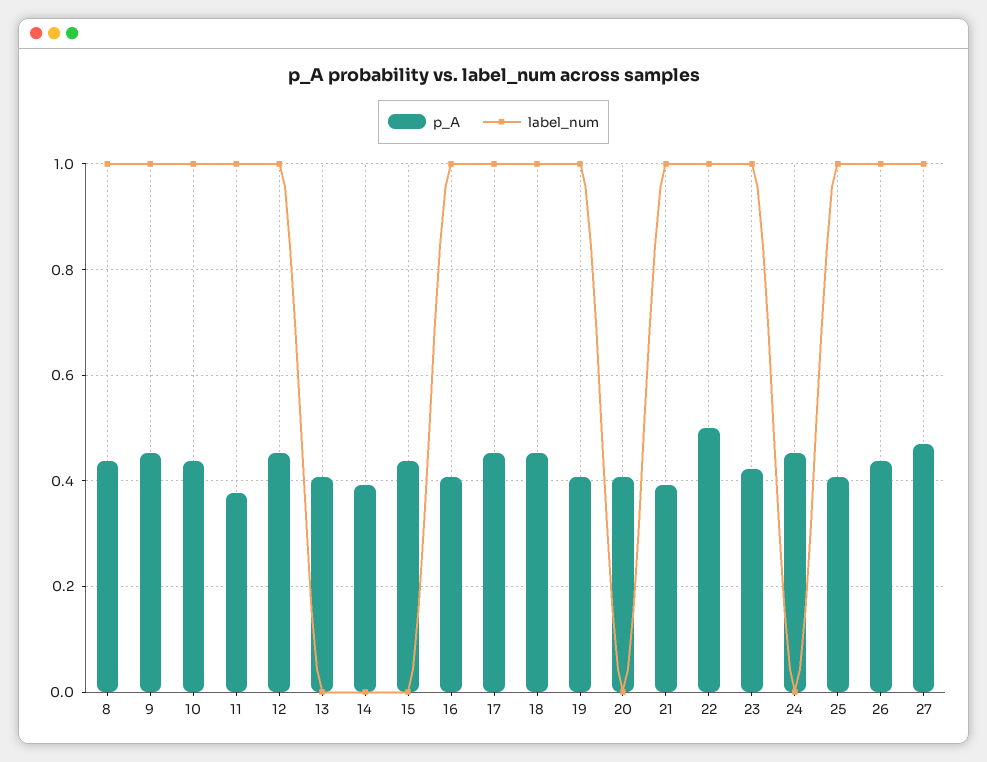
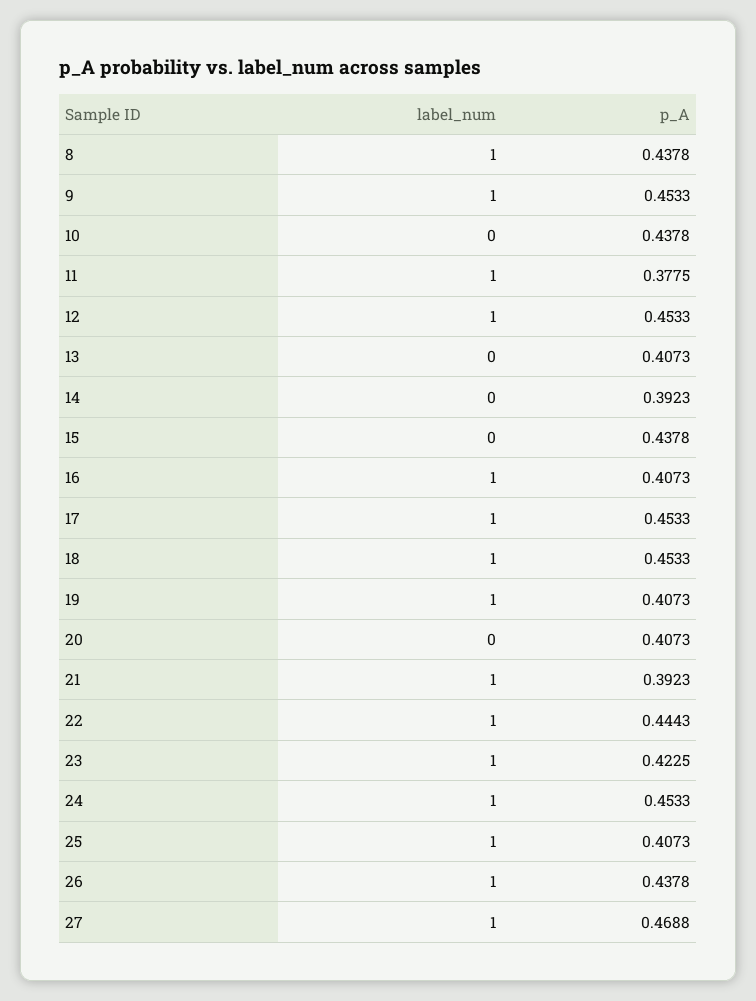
  {
    "p_A": {
      "8": 0.4378,
      "9": 0.4533,
      "10": 0.4378,
      "11": 0.3775,
      "12": 0.4533,
      "13": 0.4073,
      "14": 0.3923,
      "15": 0.4378,
      "16": 0.4073,
      "17": 0.4533,
      "18": 0.4533,
      "19": 0.4073,
      "20": 0.4073,
      "21": 0.3923,
-     "22": 0.5,
+     "22": 0.4443,
      "23": 0.4225,
      "24": 0.4533,
      "25": 0.4073,
      "26": 0.4378,
      "27": 0.4688
    },
    "label_num": {
      "8": 1,
      "9": 1,
-     "10": 1,
+     "10": 0,
      "11": 1,
      "12": 1,
      "13": 0,
      "14": 0,
      "15": 0,
      "16": 1,
      "17": 1,
      "18": 1,
      "19": 1,
      "20": 0,
      "21": 1,
      "22": 1,
      "23": 1,
-     "24": 0,
+     "24": 1,
      "25": 1,
      "26": 1,
      "27": 1
    }
  }

